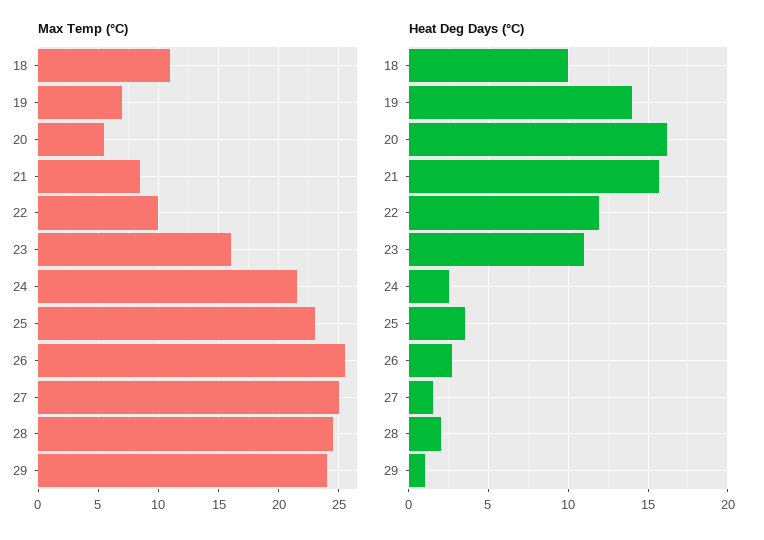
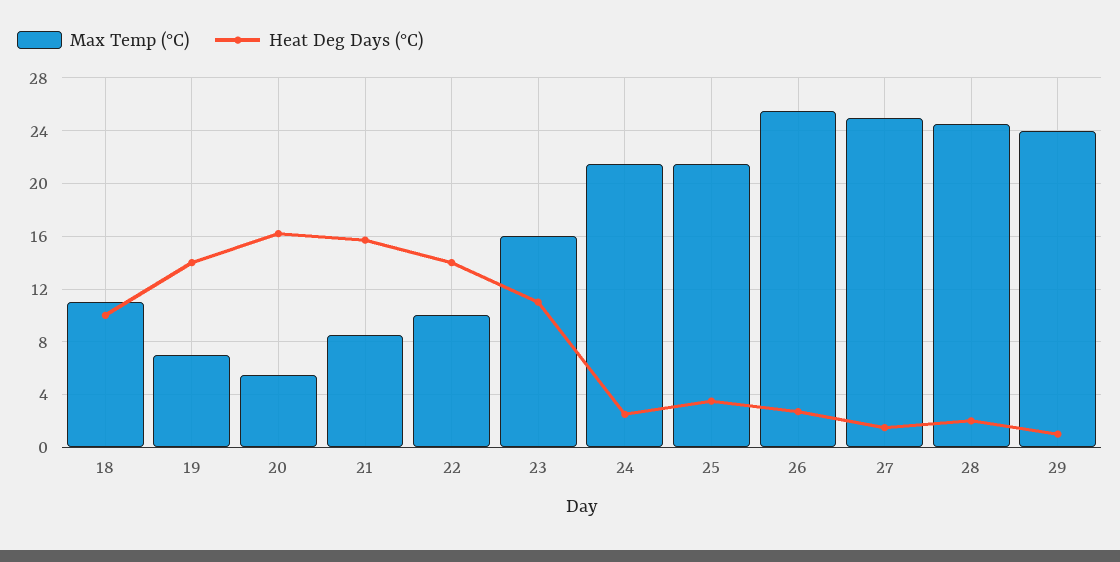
  {
    "Max Temp (°C)": {
      "18": 11,
      "19": 7,
      "20": 5.5,
      "21": 8.5,
      "22": 10,
      "23": 16,
      "24": 21.5,
-     "25": 23,
+     "25": 21.5,
      "26": 25.5,
      "27": 25,
      "28": 24.5,
      "29": 24
    },
    "Heat Deg Days (°C)": {
      "18": 10,
      "19": 14,
      "20": 16,
      "21": 15.5,
-     "22": 12,
+     "22": 14,
      "23": 11,
      "24": 2.5,
      "25": 3.5,
      "26": 2.5,
      "27": 1.5,
      "28": 2,
      "29": 1
    }
  }

